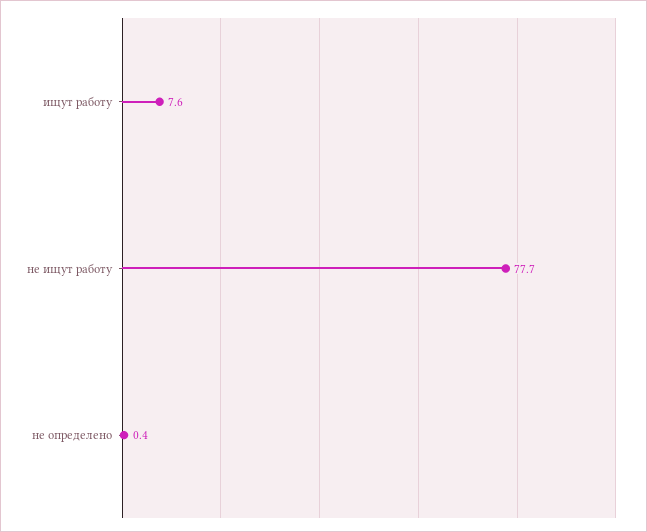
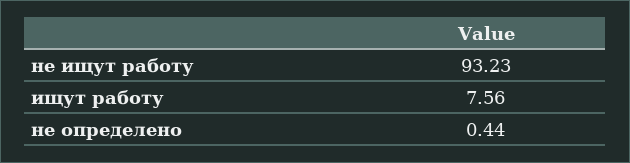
  {
    "ищут работу": 7.56,
-   "не ищут работу": 77.7,
+   "не ищут работу": 93.23,
    "не определено": 0.44
  }

